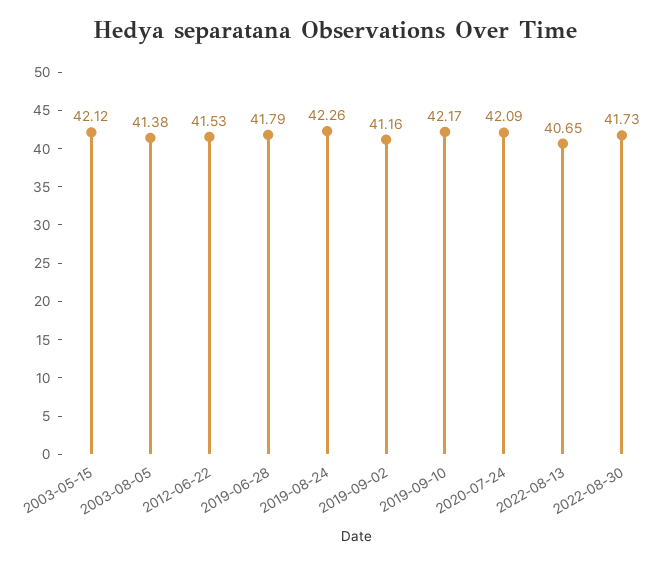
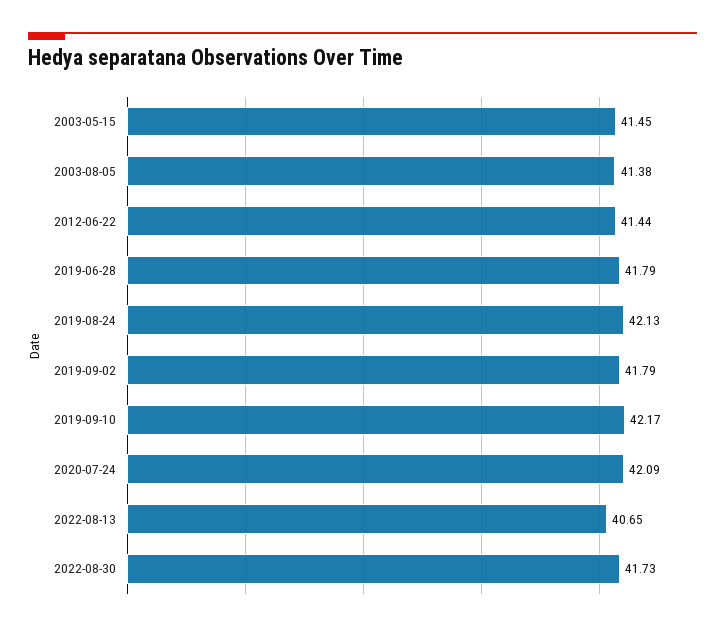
  {
-   "2003-05-15": 42.12,
+   "2003-05-15": 41.45,
    "2003-08-05": 41.38,
-   "2012-06-22": 41.53,
+   "2012-06-22": 41.44,
    "2019-06-28": 41.79,
-   "2019-08-24": 42.26,
+   "2019-08-24": 42.13,
-   "2019-09-02": 41.16,
+   "2019-09-02": 41.79,
    "2019-09-10": 42.17,
    "2020-07-24": 42.09,
    "2022-08-13": 40.65,
    "2022-08-30": 41.73
  }

